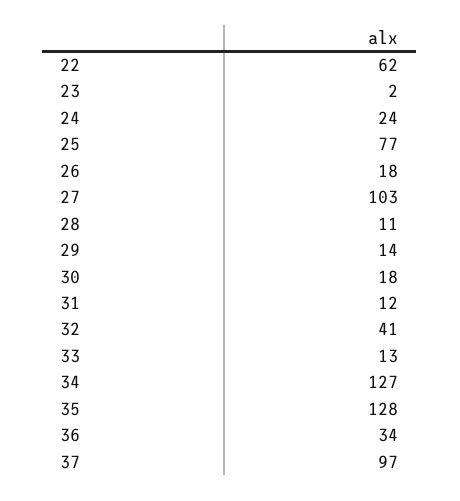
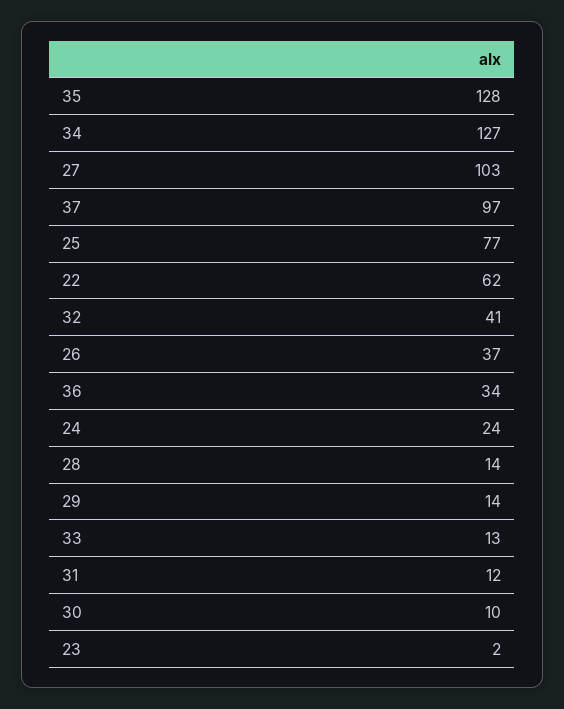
  {
    "22": 62,
    "23": 2,
    "24": 24,
    "25": 77,
-   "26": 18,
+   "26": 37,
    "27": 103,
-   "28": 11,
+   "28": 14,
    "29": 14,
-   "30": 18,
+   "30": 10,
    "31": 12,
    "32": 41,
    "33": 13,
    "34": 127,
    "35": 128,
    "36": 34,
    "37": 97
  }

